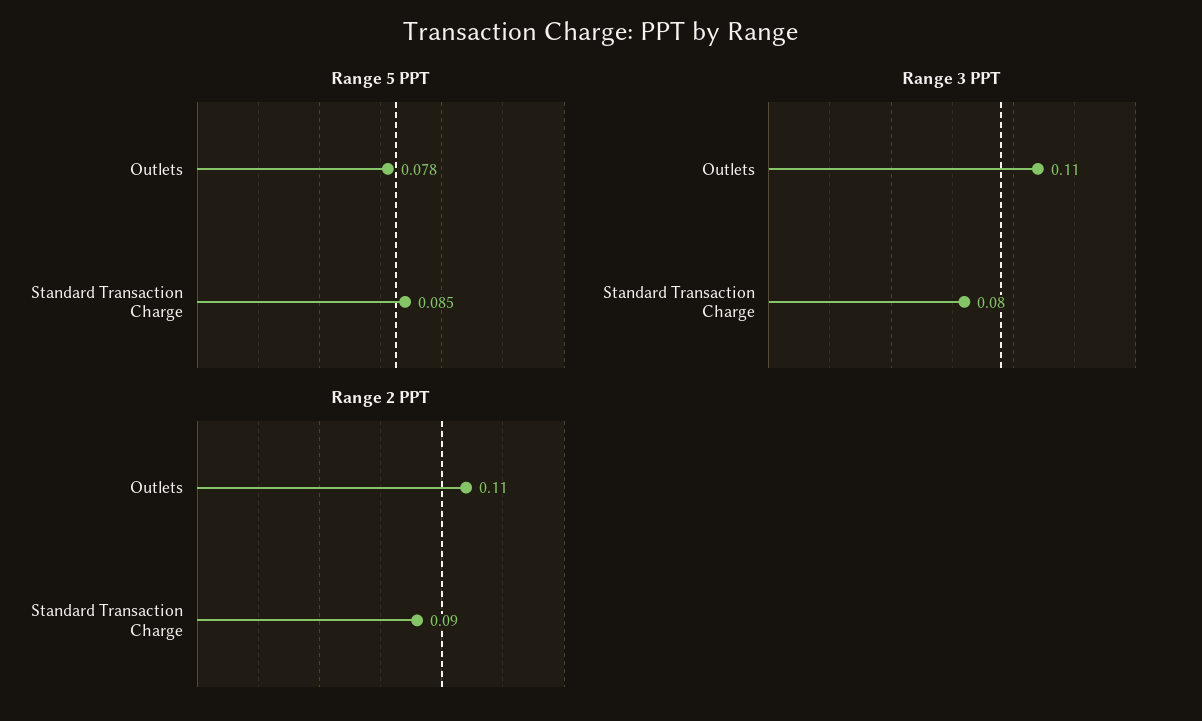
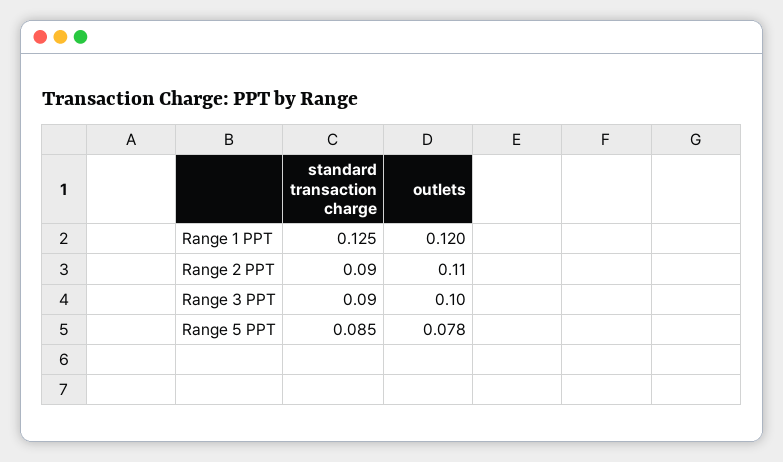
  {
    "Range 5 PPT": {
      "Outlets": 0.078,
      "Standard Transaction Charge": 0.085
    },
    "Range 3 PPT": {
-     "Outlets": 0.11,
+     "Outlets": 0.1,
-     "Standard Transaction Charge": 0.08
+     "Standard Transaction Charge": 0.09
    },
    "Range 2 PPT": {
      "Outlets": 0.11,
      "Standard Transaction Charge": 0.09
-   }
+   },
+   "Range 1 PPT": {
+     "Standard Transaction Charge": 0.125,
+     "Outlets": 0.12
+   }
  }

